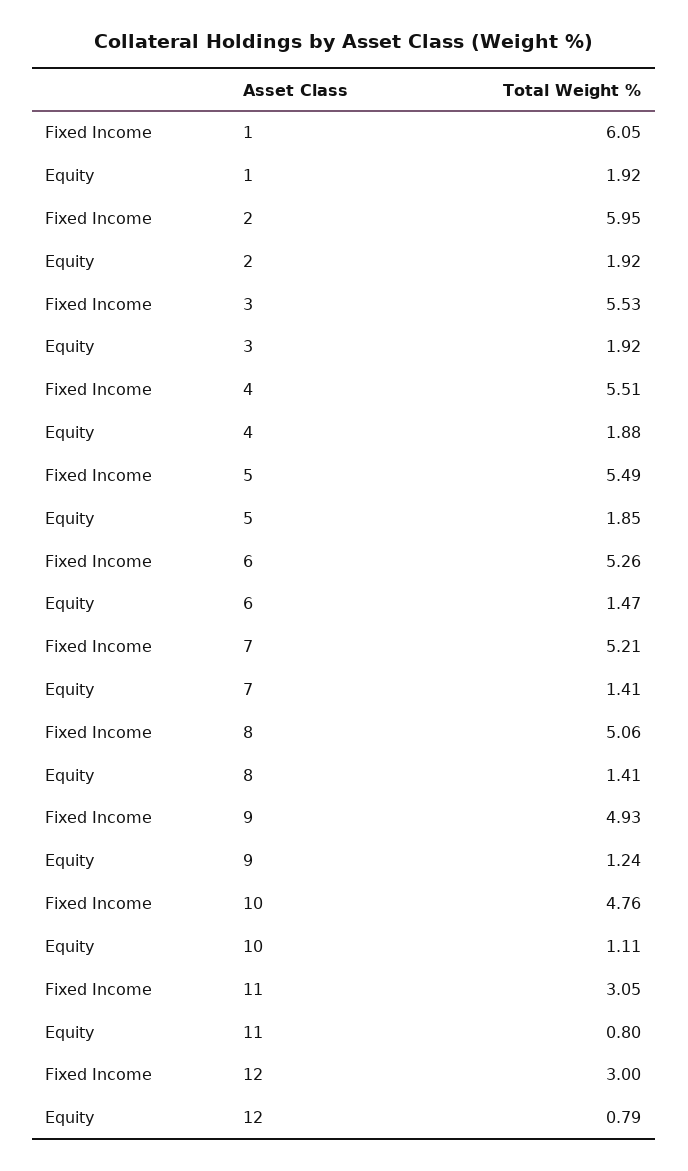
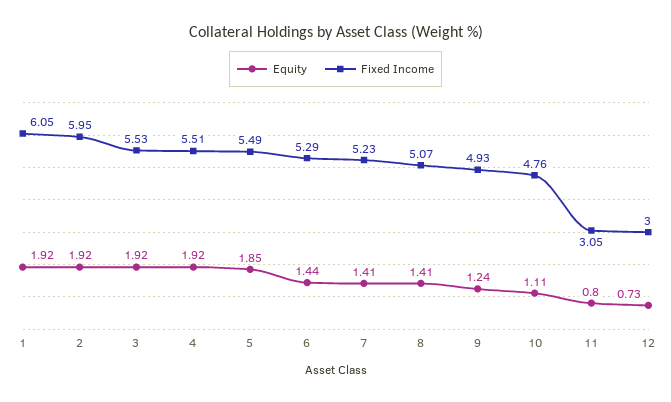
  {
    "Fixed Income": {
      "1": 6.05,
      "2": 5.95,
      "3": 5.53,
      "4": 5.51,
      "5": 5.49,
-     "6": 5.26,
+     "6": 5.29,
-     "7": 5.21,
+     "7": 5.23,
-     "8": 5.06,
+     "8": 5.07,
      "9": 4.93,
      "10": 4.76,
      "11": 3.05,
      "12": 3
    },
    "Equity": {
      "1": 1.92,
      "2": 1.92,
      "3": 1.92,
-     "4": 1.88,
+     "4": 1.92,
      "5": 1.85,
-     "6": 1.47,
+     "6": 1.44,
      "7": 1.41,
      "8": 1.41,
      "9": 1.24,
      "10": 1.11,
      "11": 0.8,
-     "12": 0.79
+     "12": 0.73
    }
  }

